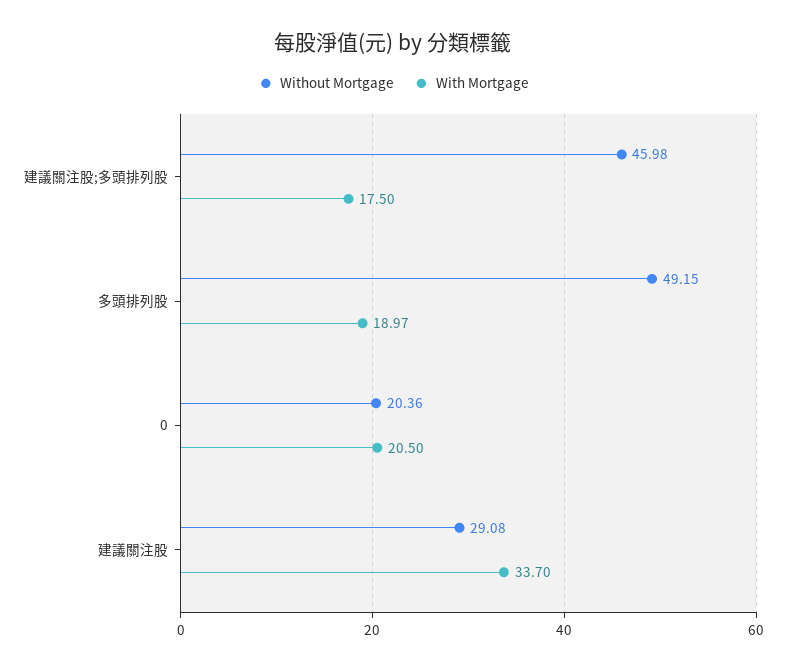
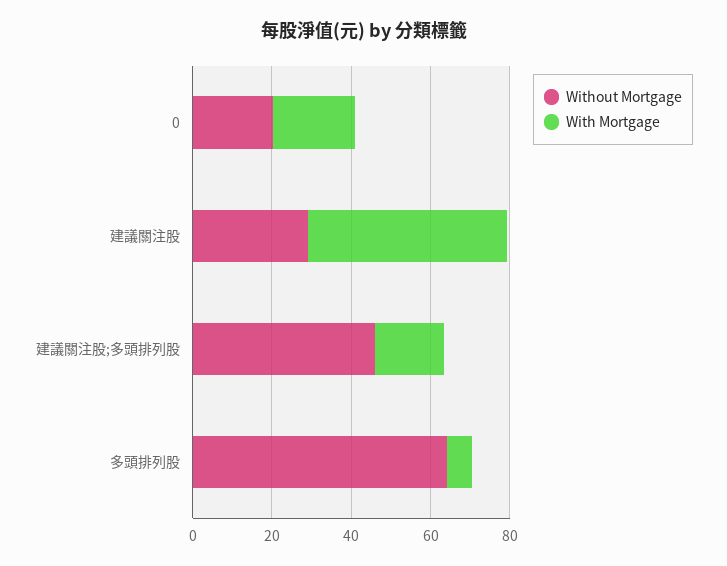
  {
    "Without Mortgage": {
      "建議關注股;多頭排列股": 45.98,
-     "多頭排列股": 49.15,
+     "多頭排列股": 65,
      "0": 20.36,
      "建議關注股": 29.08
    },
    "With Mortgage": {
      "建議關注股;多頭排列股": 17.5,
-     "多頭排列股": 18.97,
+     "多頭排列股": 5,
      "0": 20.5,
-     "建議關注股": 33.7
+     "建議關注股": 50
    }
  }

